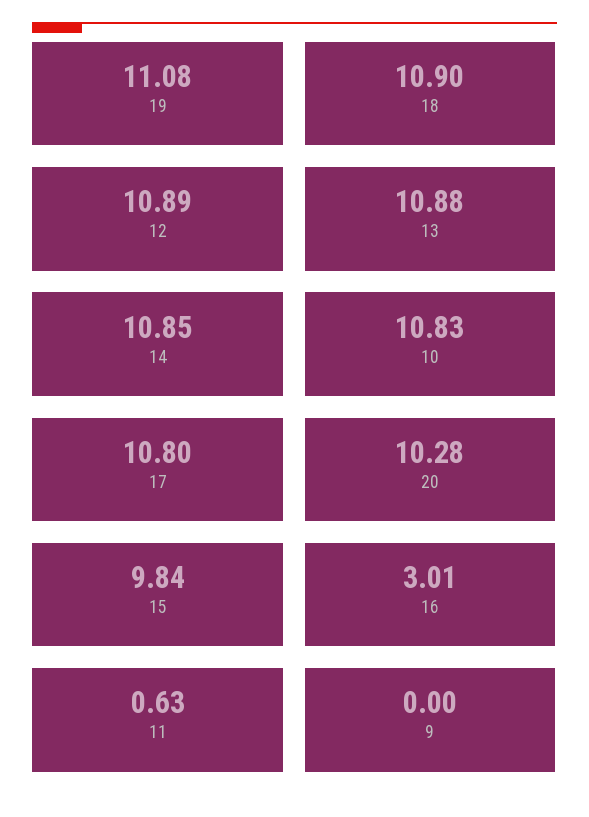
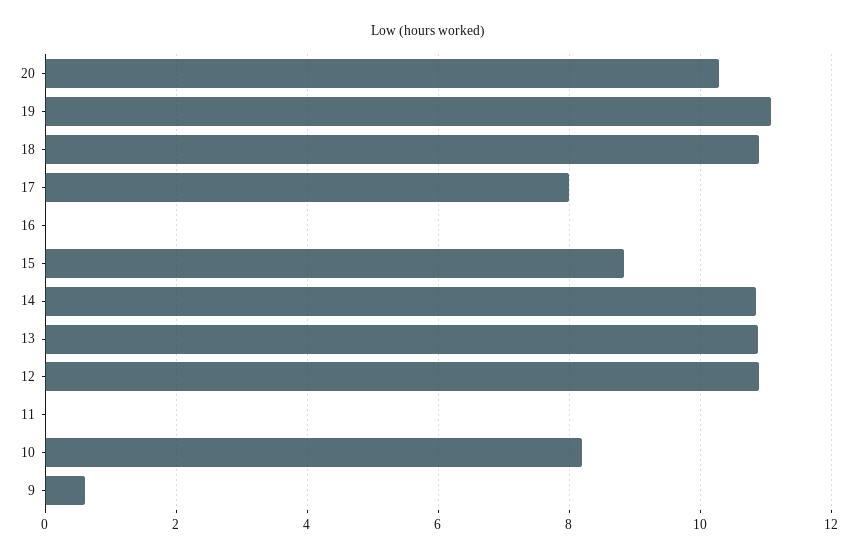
  {
    "19": 11.08,
    "18": 10.9,
    "12": 10.89,
    "13": 10.88,
    "14": 10.85,
-   "10": 10.83,
+   "10": 8.2,
-   "17": 10.8,
+   "17": 8,
    "20": 10.28,
-   "15": 9.84,
+   "15": 8.8,
-   "16": 3.01,
+   "16": 0,
-   "11": 0.63,
+   "11": 0,
-   "9": 0
+   "9": 0.6
  }

